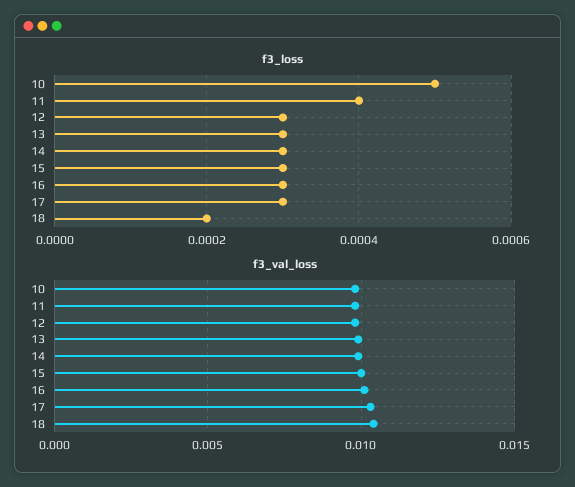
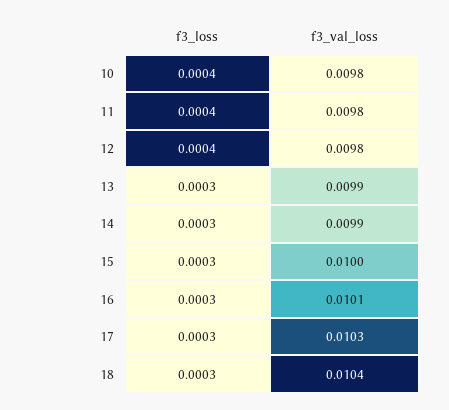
  {
    "f3_loss": {
-     "10": 0.0005,
+     "10": 0.0004,
      "11": 0.0004,
-     "12": 0.0003,
+     "12": 0.0004,
      "13": 0.0003,
      "14": 0.0003,
      "15": 0.0003,
      "16": 0.0003,
      "17": 0.0003,
-     "18": 0.0002
+     "18": 0.0003
    },
    "f3_val_loss": {
      "10": 0.0098,
      "11": 0.0098,
      "12": 0.0098,
      "13": 0.0099,
      "14": 0.0099,
      "15": 0.01,
      "16": 0.0101,
      "17": 0.0103,
      "18": 0.0104
    }
  }

